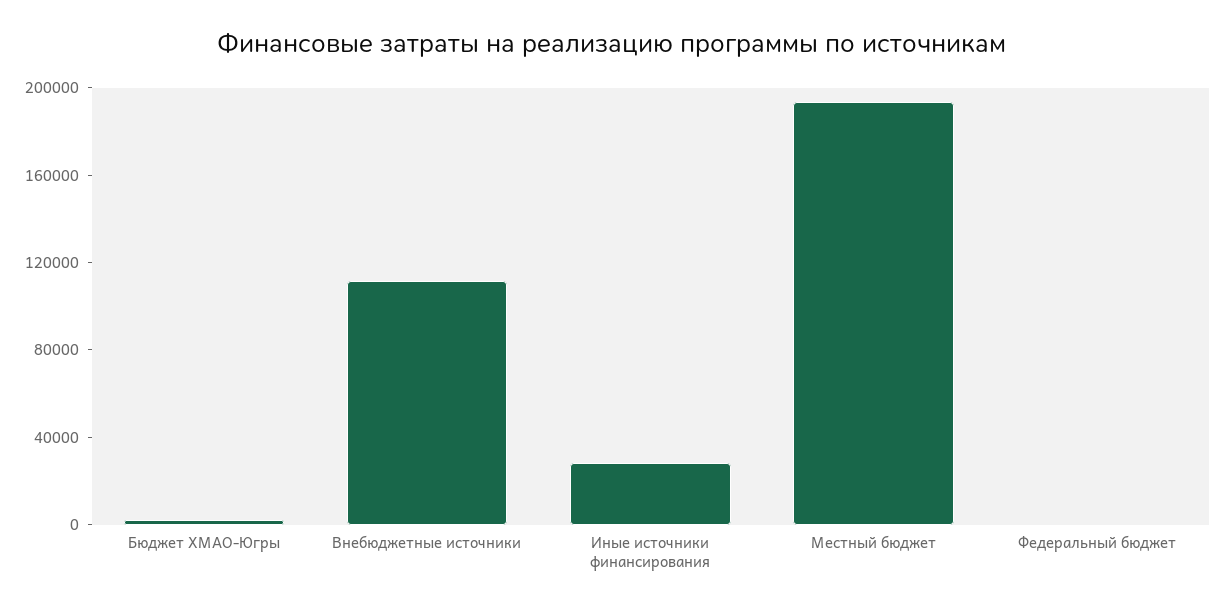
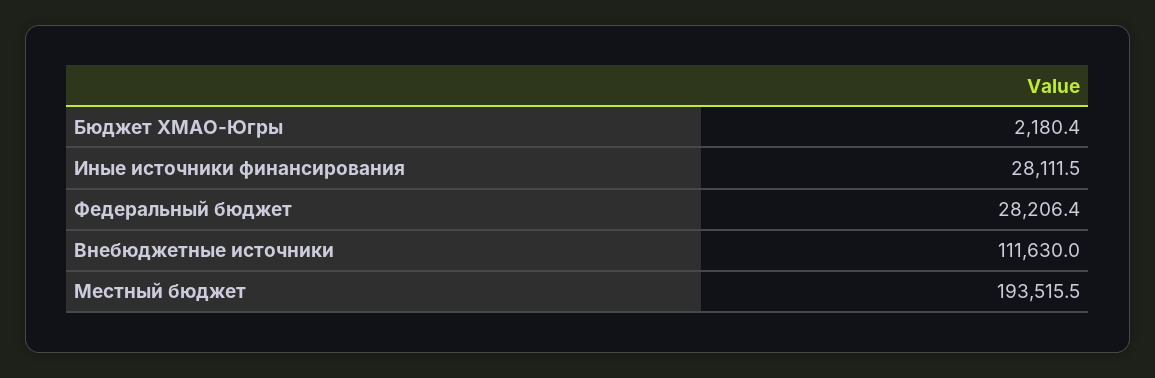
  {
    "Бюджет ХМАО-Югры": 2180.4,
    "Внебюджетные источники": 111630,
    "Иные источники финансирования": 28111.5,
    "Местный бюджет": 193515.5,
-   "Федеральный бюджет": 0
+   "Федеральный бюджет": 28206.4
  }

